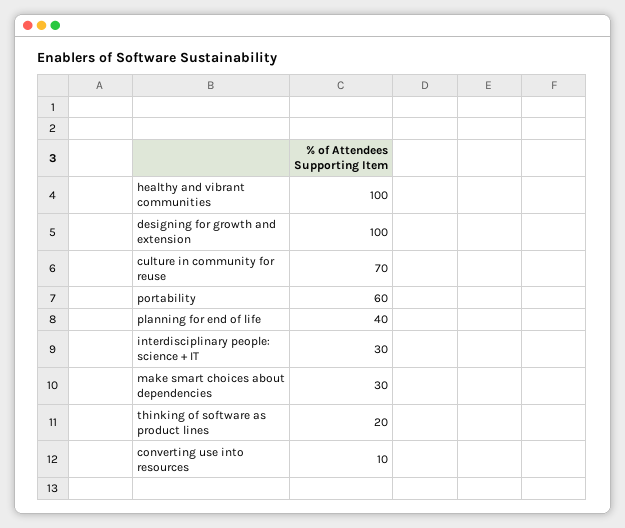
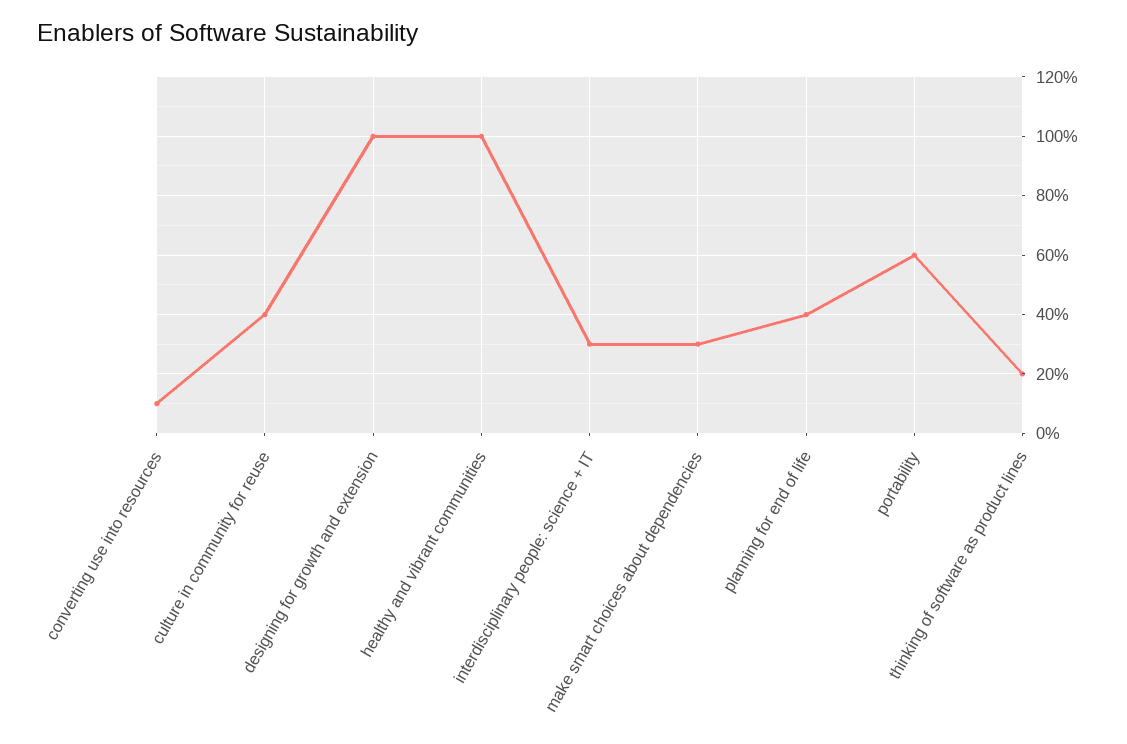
  {
    "healthy and vibrant communities": 100,
    "designing for growth and extension": 100,
-   "culture in community for reuse": 70,
+   "culture in community for reuse": 40,
    "portability": 60,
    "planning for end of life": 40,
    "interdisciplinary people: science + IT": 30,
    "make smart choices about dependencies": 30,
    "thinking of software as product lines": 20,
    "converting use into resources": 10
  }

